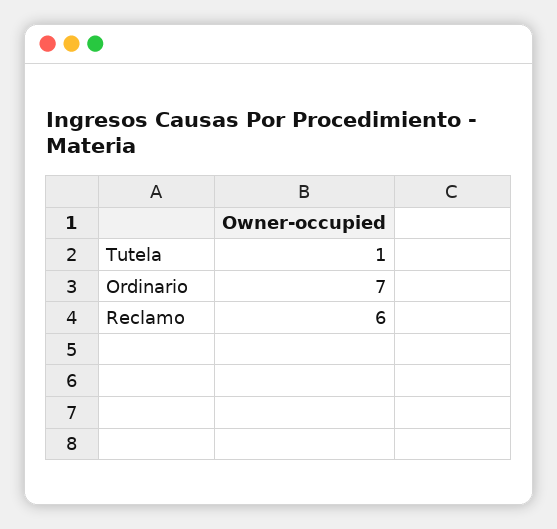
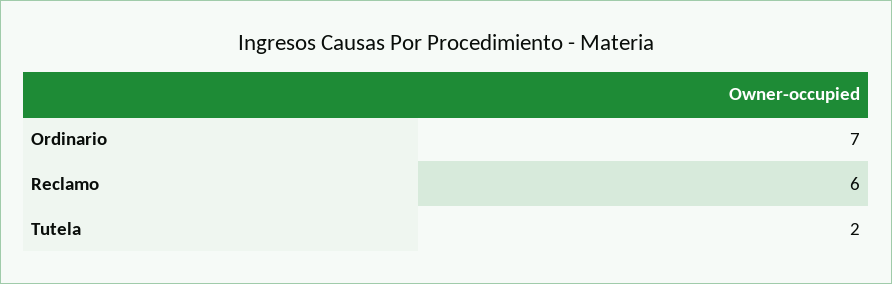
  {
-   "Tutela": 1,
+   "Tutela": 2,
    "Ordinario": 7,
    "Reclamo": 6
  }

